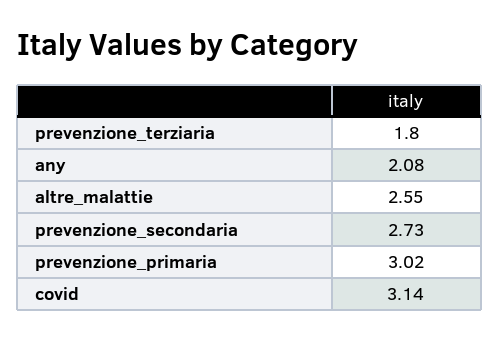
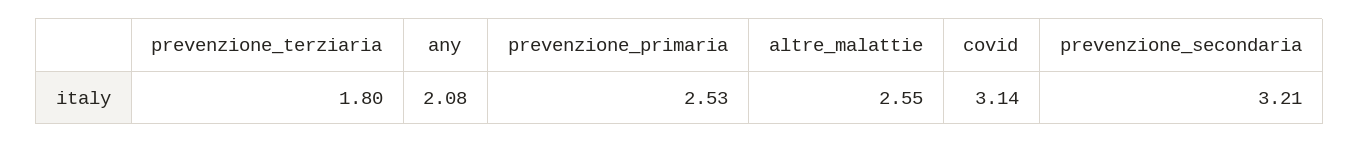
  {
    "prevenzione_terziaria": 1.8,
    "any": 2.08,
    "altre_malattie": 2.55,
-   "prevenzione_secondaria": 2.73,
+   "prevenzione_secondaria": 3.21,
-   "prevenzione_primaria": 3.02,
+   "prevenzione_primaria": 2.53,
    "covid": 3.14
  }

